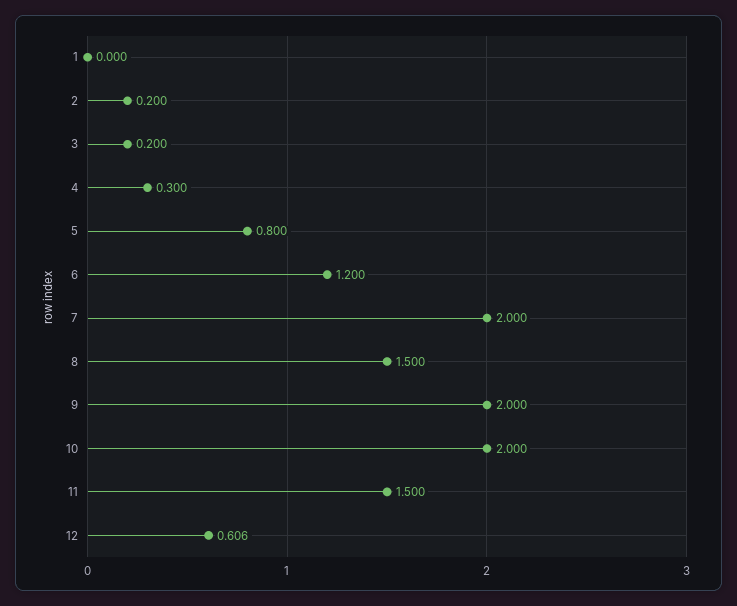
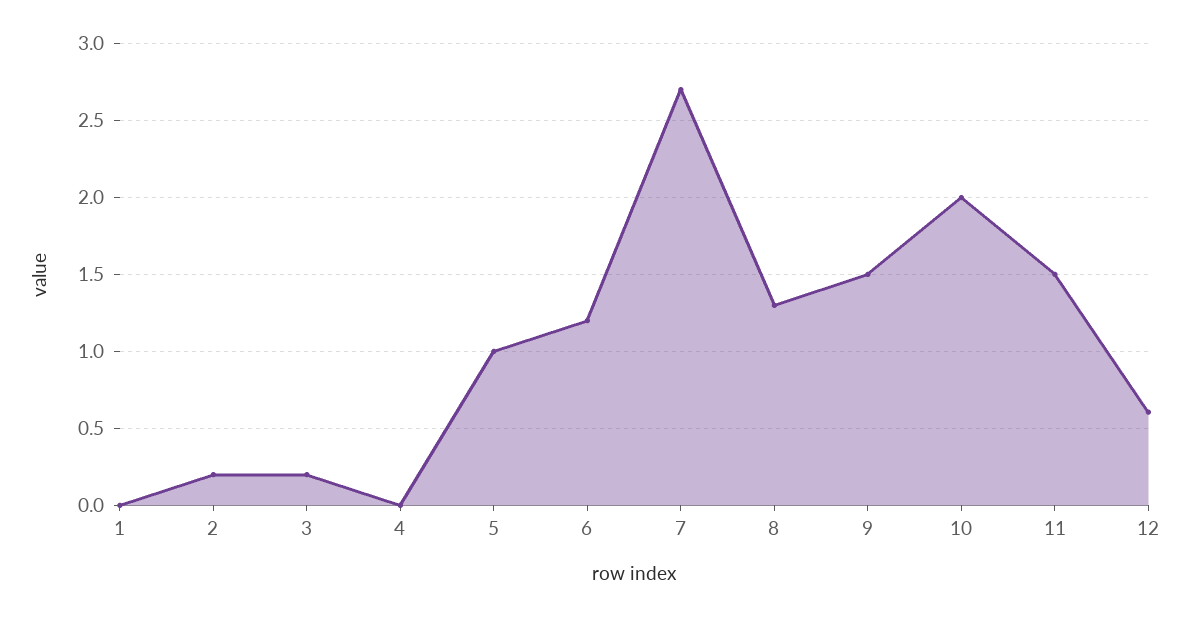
  {
    "1": 0,
    "2": 0.2,
    "3": 0.2,
-   "4": 0.3,
+   "4": 0,
-   "5": 0.8,
+   "5": 1,
    "6": 1.2,
-   "7": 2,
+   "7": 2.7,
-   "8": 1.5,
+   "8": 1.3,
-   "9": 2,
+   "9": 1.5,
    "10": 2,
    "11": 1.5,
    "12": 0.606
  }

